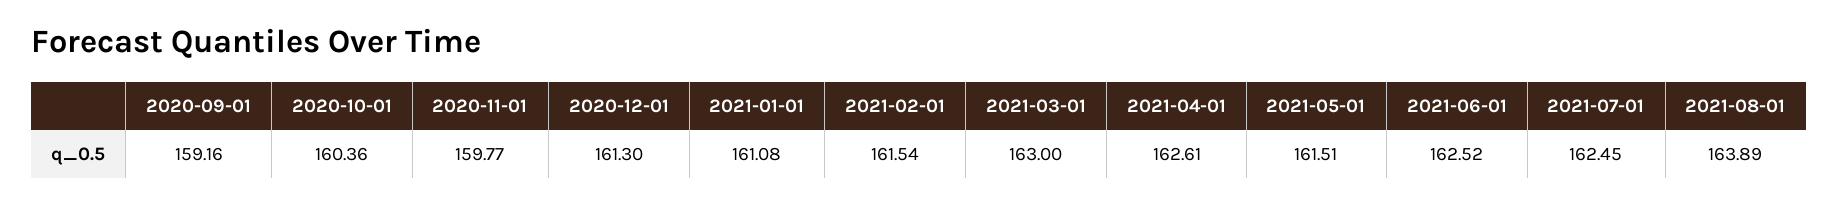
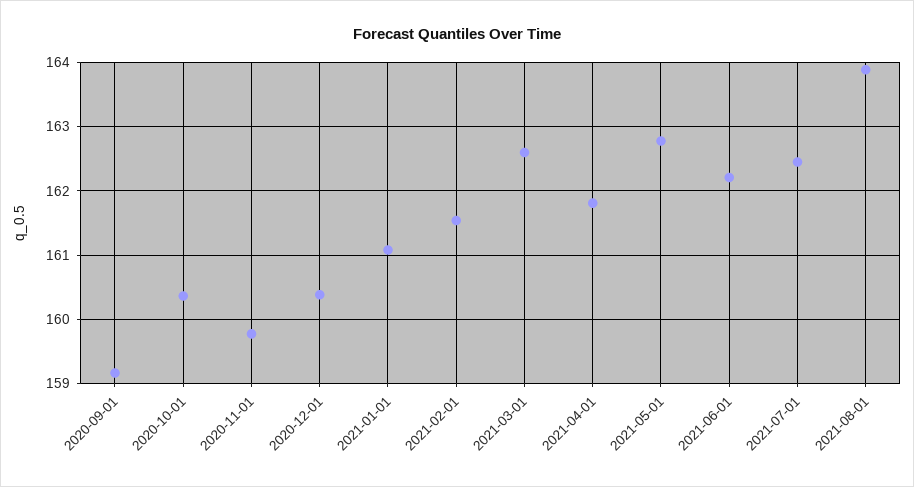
  {
    "2020-09-01": 159.16,
    "2020-10-01": 160.36,
    "2020-11-01": 159.77,
-   "2020-12-01": 161.3,
+   "2020-12-01": 160.4,
    "2021-01-01": 161.08,
    "2021-02-01": 161.54,
-   "2021-03-01": 163,
+   "2021-03-01": 162.6,
-   "2021-04-01": 162.61,
+   "2021-04-01": 161.8,
-   "2021-05-01": 161.51,
+   "2021-05-01": 162.8,
-   "2021-06-01": 162.52,
+   "2021-06-01": 162.2,
    "2021-07-01": 162.45,
    "2021-08-01": 163.89
  }

